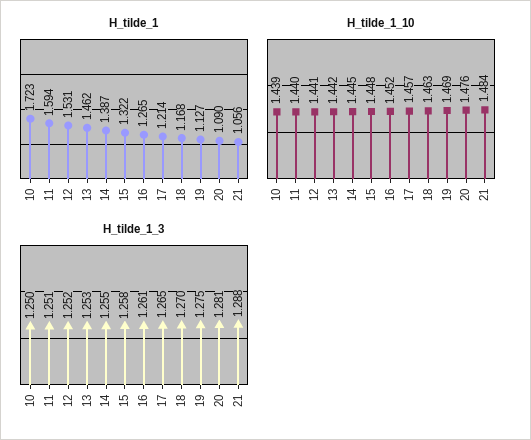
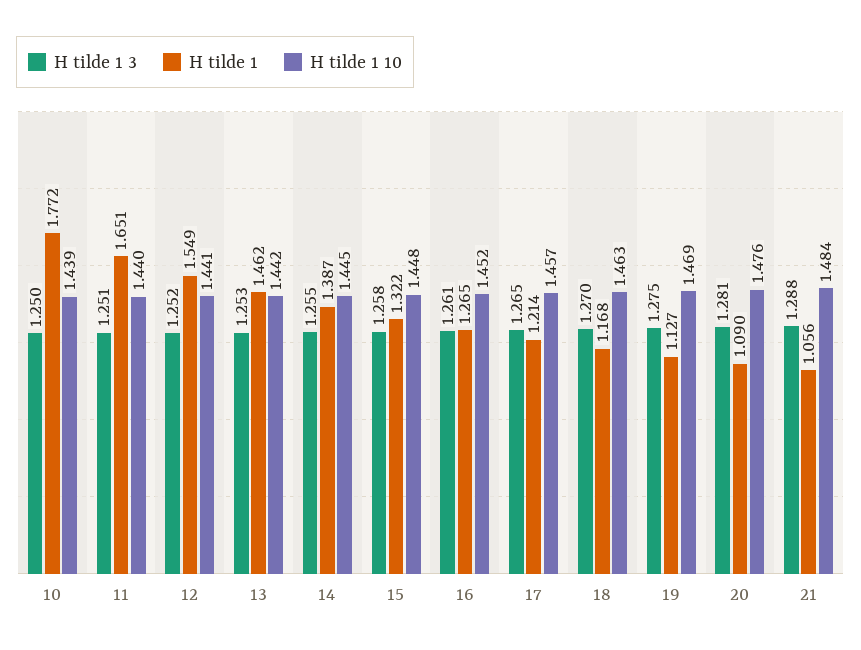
  {
    "H_tilde_1": {
-     "10": 1.723,
+     "10": 1.772,
-     "11": 1.594,
+     "11": 1.651,
-     "12": 1.531,
+     "12": 1.549,
      "13": 1.462,
      "14": 1.387,
      "15": 1.322,
      "16": 1.265,
      "17": 1.214,
      "18": 1.168,
      "19": 1.127,
      "20": 1.09,
      "21": 1.056
    },
    "H_tilde_1_10": {
      "10": 1.439,
      "11": 1.44,
      "12": 1.441,
      "13": 1.442,
      "14": 1.445,
      "15": 1.448,
      "16": 1.452,
      "17": 1.457,
      "18": 1.463,
      "19": 1.469,
      "20": 1.476,
      "21": 1.484
    },
    "H_tilde_1_3": {
      "10": 1.25,
      "11": 1.251,
      "12": 1.252,
      "13": 1.253,
      "14": 1.255,
      "15": 1.258,
      "16": 1.261,
      "17": 1.265,
      "18": 1.27,
      "19": 1.275,
      "20": 1.281,
      "21": 1.288
    }
  }

